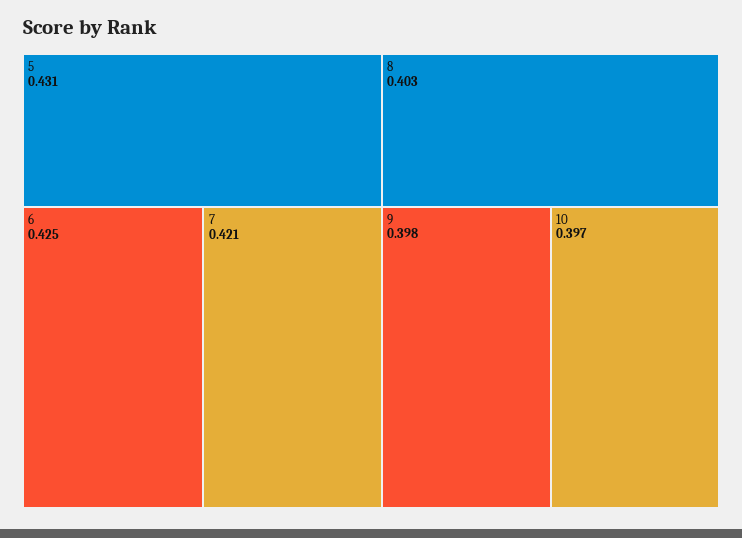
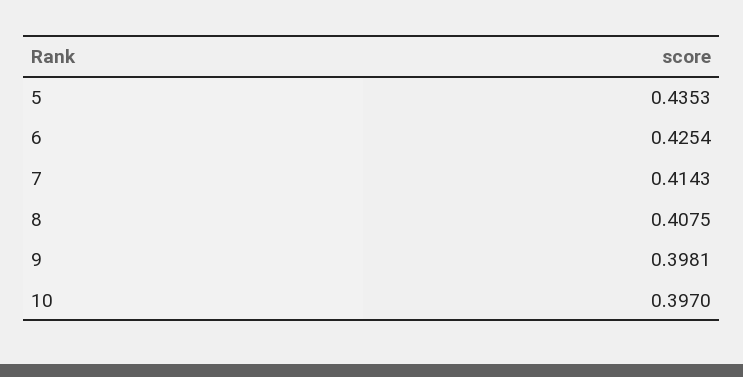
  {
-   "5": 0.431,
+   "5": 0.4353,
    "6": 0.4254,
-   "7": 0.421,
+   "7": 0.4143,
-   "8": 0.403,
+   "8": 0.4075,
    "9": 0.3981,
    "10": 0.397
  }

